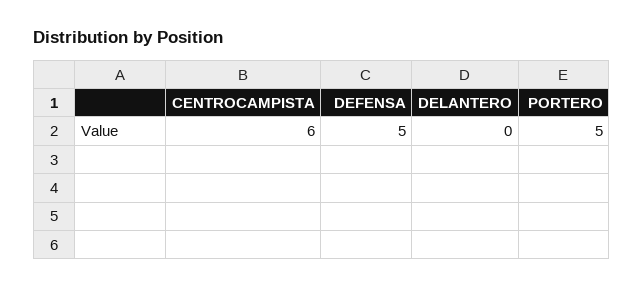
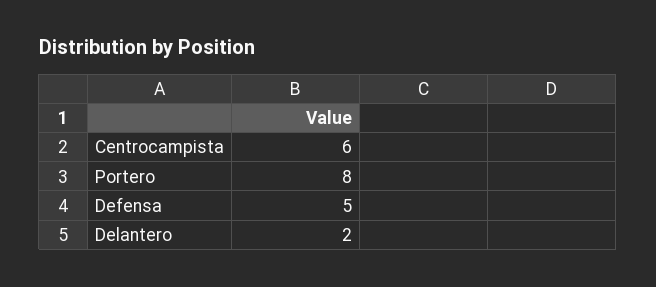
  {
    "CENTROCAMPISTA": 6,
    "DEFENSA": 5,
-   "DELANTERO": 0,
+   "DELANTERO": 2,
-   "PORTERO": 5
+   "PORTERO": 8
  }

